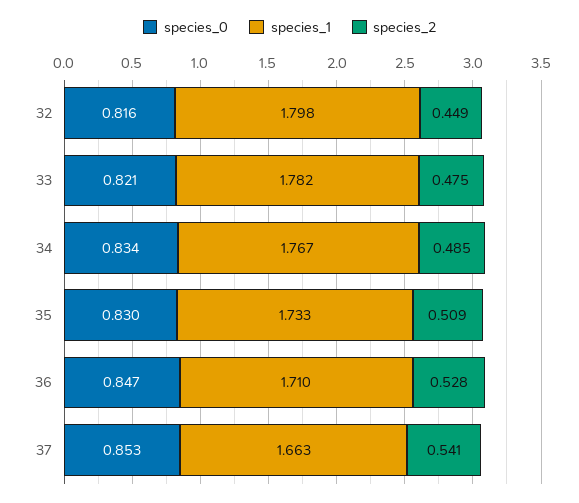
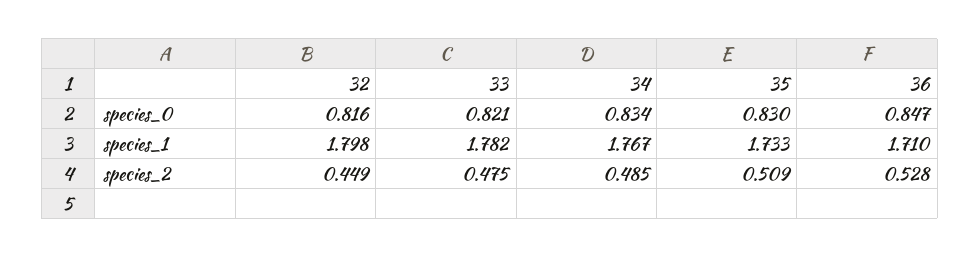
  {
    "species_0": {
      "32": 0.816,
      "33": 0.821,
      "34": 0.834,
      "35": 0.83,
-     "36": 0.847,
+     "36": 0.847
-     "37": 0.853
    },
    "species_1": {
      "32": 1.798,
      "33": 1.782,
      "34": 1.767,
      "35": 1.733,
-     "36": 1.71,
+     "36": 1.71
-     "37": 1.663
    },
    "species_2": {
      "32": 0.449,
      "33": 0.475,
      "34": 0.485,
      "35": 0.509,
-     "36": 0.528,
+     "36": 0.528
-     "37": 0.541
    }
  }

